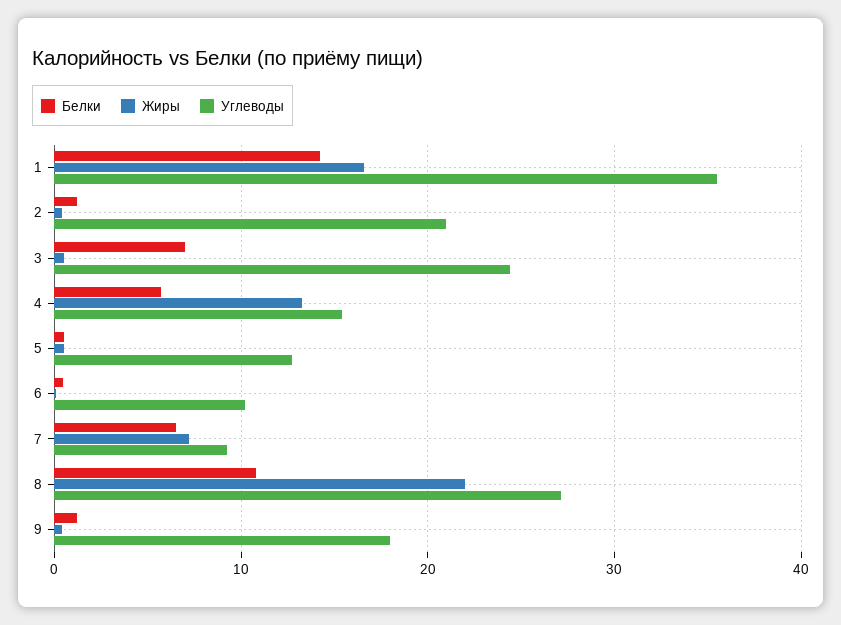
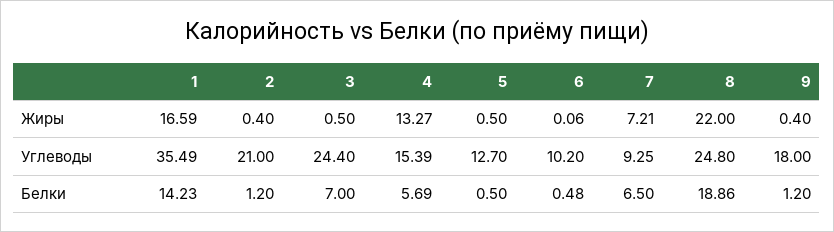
  {
    "Белки": {
      "1": 14.23,
      "2": 1.2,
      "3": 7,
      "4": 5.69,
      "5": 0.5,
      "6": 0.48,
      "7": 6.5,
-     "8": 11,
+     "8": 18.86,
      "9": 1.2
    },
    "Жиры": {
      "1": 16.59,
      "2": 0.4,
      "3": 0.5,
      "4": 13.27,
      "5": 0.5,
      "6": 0.06,
      "7": 7.21,
      "8": 22,
      "9": 0.4
    },
    "Углеводы": {
      "1": 35.49,
      "2": 21,
      "3": 24.4,
      "4": 15.39,
      "5": 12.7,
      "6": 10.2,
      "7": 9.25,
-     "8": 27,
+     "8": 24.8,
      "9": 18
    }
  }

